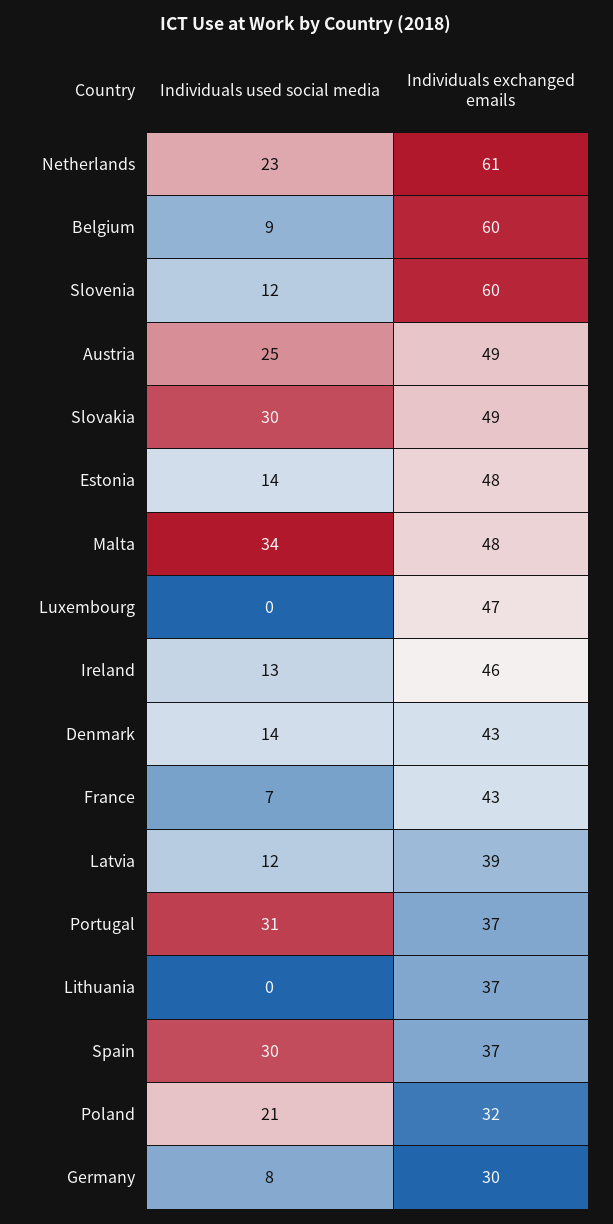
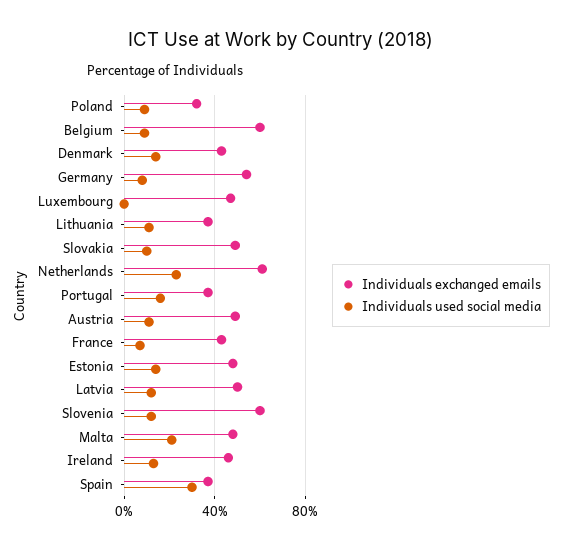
  {
    "Individuals used social media": {
      "Netherlands": 23,
      "Belgium": 9,
      "Slovenia": 12,
-     "Austria": 25,
+     "Austria": 10,
-     "Slovakia": 30,
+     "Slovakia": 10,
      "Estonia": 14,
-     "Malta": 34,
+     "Malta": 20,
      "Luxembourg": 0,
      "Ireland": 13,
      "Denmark": 14,
      "France": 7,
      "Latvia": 12,
-     "Portugal": 31,
+     "Portugal": 15,
-     "Lithuania": 0,
+     "Lithuania": 10,
      "Spain": 30,
-     "Poland": 21,
+     "Poland": 10,
      "Germany": 8
    },
    "Individuals exchanged emails": {
      "Netherlands": 61,
      "Belgium": 60,
      "Slovenia": 60,
      "Austria": 49,
      "Slovakia": 49,
      "Estonia": 48,
      "Malta": 48,
      "Luxembourg": 47,
      "Ireland": 46,
      "Denmark": 43,
      "France": 43,
-     "Latvia": 39,
+     "Latvia": 50,
      "Portugal": 37,
      "Lithuania": 37,
      "Spain": 37,
      "Poland": 32,
-     "Germany": 30
+     "Germany": 55
    }
  }

